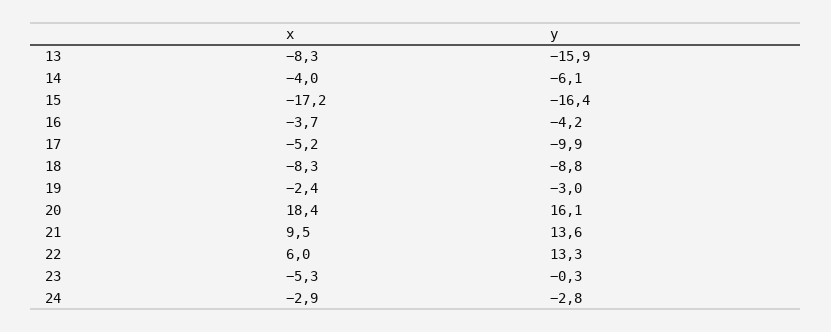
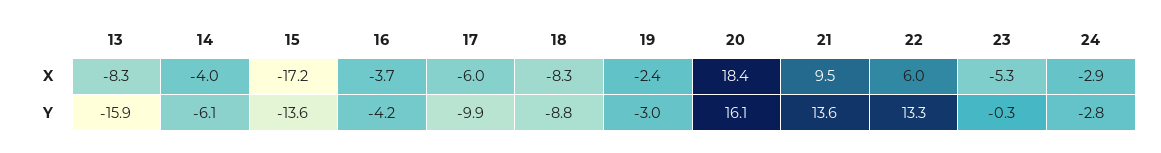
  {
    "x": {
      "13": -8.3,
      "14": -4,
      "15": -17.2,
      "16": -3.7,
-     "17": -5.2,
+     "17": -6,
      "18": -8.3,
      "19": -2.4,
      "20": 18.4,
      "21": 9.5,
      "22": 6,
      "23": -5.3,
      "24": -2.9
    },
    "y": {
      "13": -15.9,
      "14": -6.1,
-     "15": -16.4,
+     "15": -13.6,
      "16": -4.2,
      "17": -9.9,
      "18": -8.8,
      "19": -3,
      "20": 16.1,
      "21": 13.6,
      "22": 13.3,
      "23": -0.3,
      "24": -2.8
    }
  }

